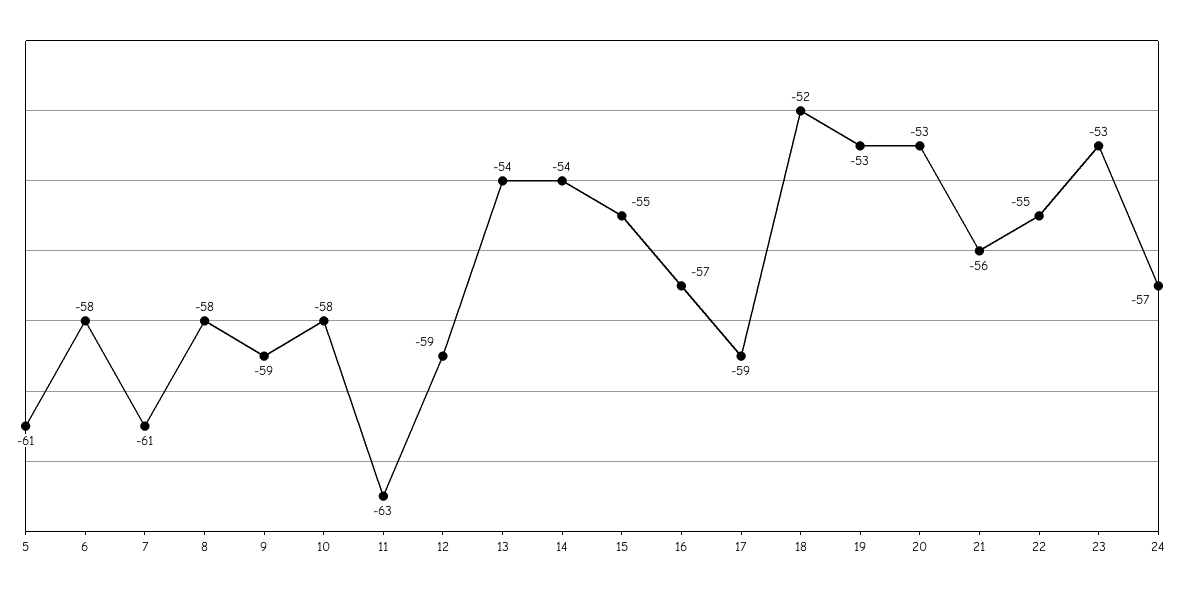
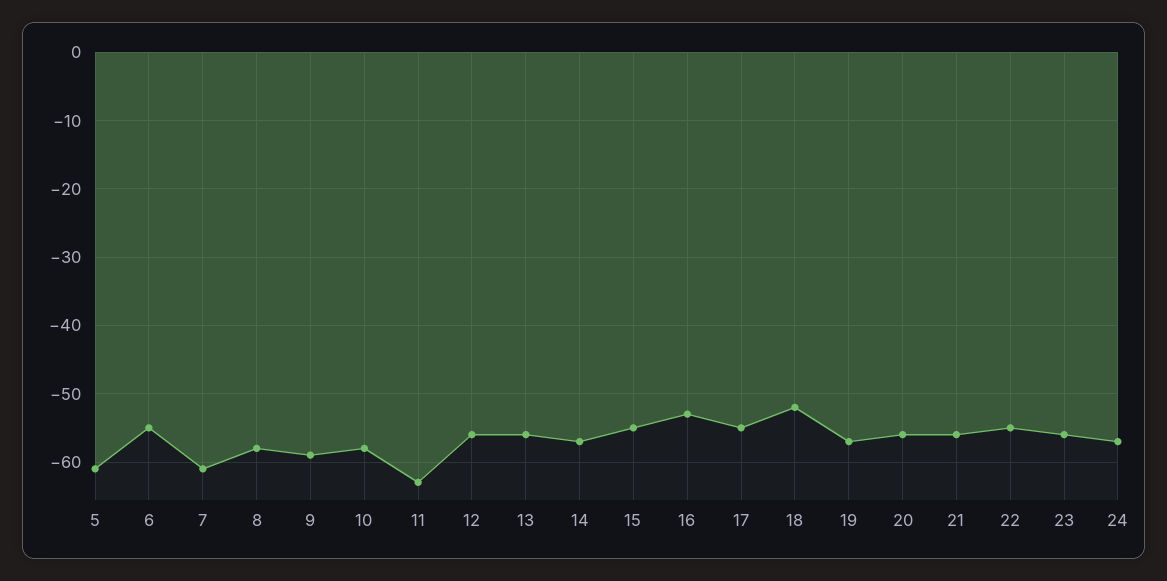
  {
    "5": -61,
-   "6": -58,
+   "6": -55,
    "7": -61,
    "8": -58,
    "9": -59,
    "10": -58,
    "11": -63,
-   "12": -59,
+   "12": -56,
-   "13": -54,
+   "13": -56,
-   "14": -54,
+   "14": -57,
    "15": -55,
-   "16": -57,
+   "16": -53,
-   "17": -59,
+   "17": -55,
    "18": -52,
-   "19": -53,
+   "19": -57,
-   "20": -53,
+   "20": -56,
    "21": -56,
    "22": -55,
-   "23": -53,
+   "23": -56,
    "24": -57
  }

